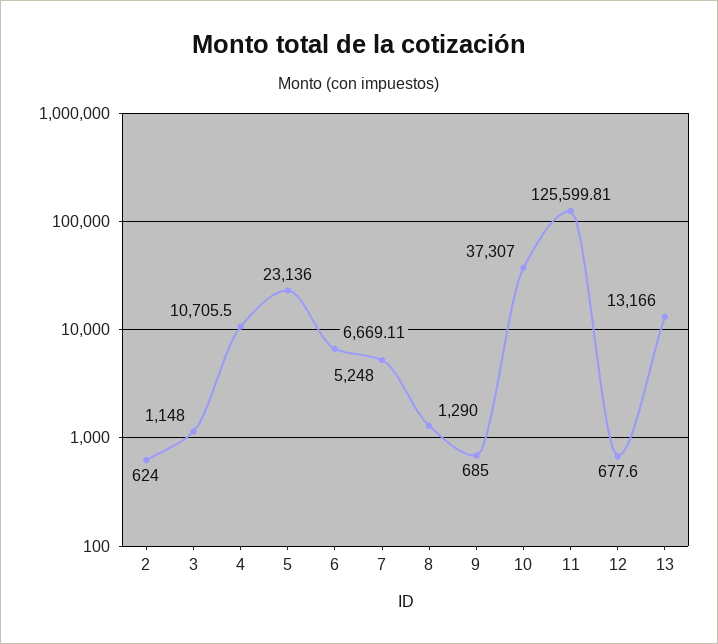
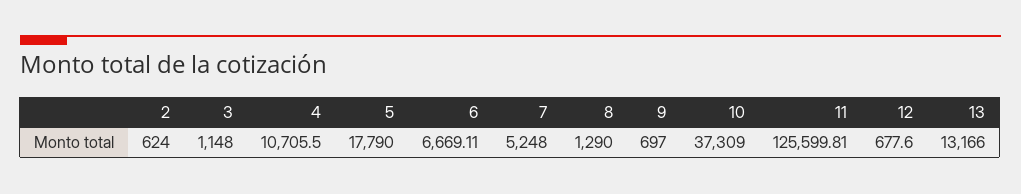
  {
    "2": 624,
    "3": 1148,
    "4": 10705.5,
-   "5": 23136,
+   "5": 17790,
    "6": 6669.11,
    "7": 5248,
    "8": 1290,
-   "9": 685,
+   "9": 697,
-   "10": 37307,
+   "10": 37309,
    "11": 125599.81,
    "12": 677.6,
    "13": 13166
  }

